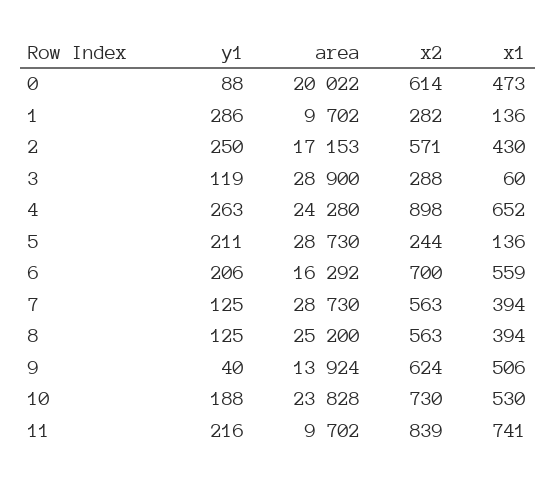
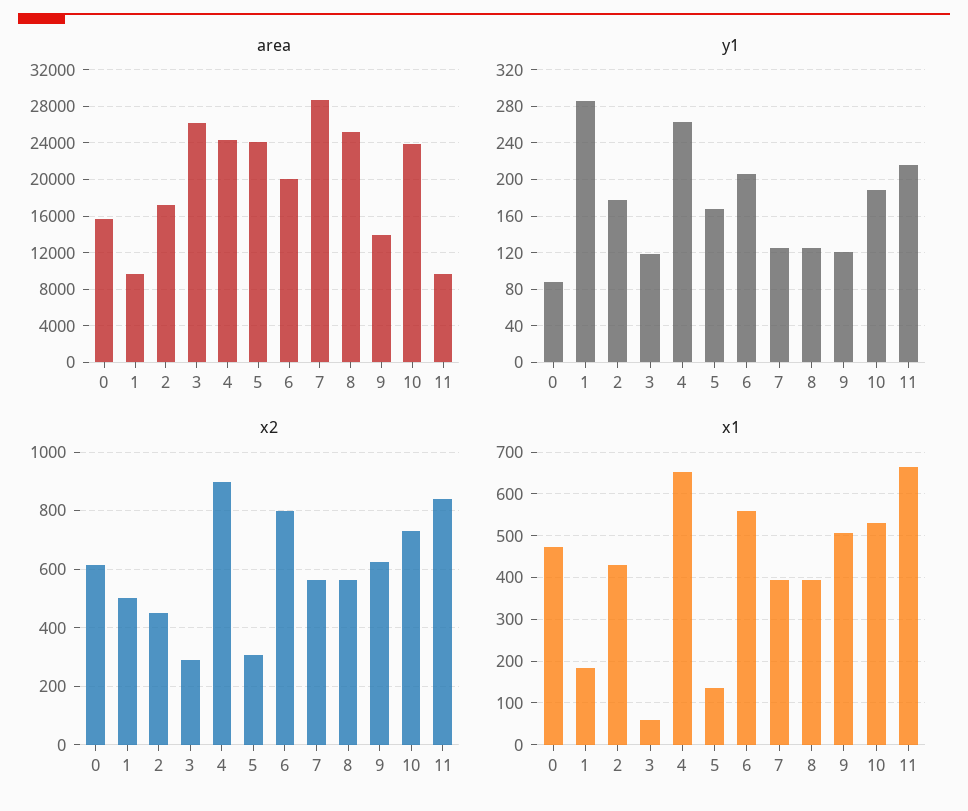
  {
    "y1": {
      "0": 88,
      "1": 286,
-     "2": 250,
+     "2": 180,
      "3": 119,
      "4": 263,
-     "5": 211,
+     "5": 170,
      "6": 206,
      "7": 125,
      "8": 125,
-     "9": 40,
+     "9": 120,
      "10": 188,
      "11": 216
    },
    "area": {
-     "0": 20022,
+     "0": 16000,
      "1": 9702,
      "2": 17153,
-     "3": 28900,
+     "3": 26000,
      "4": 24280,
-     "5": 28730,
+     "5": 24000,
-     "6": 16292,
+     "6": 20000,
      "7": 28730,
      "8": 25200,
      "9": 13924,
      "10": 23828,
      "11": 9702
    },
    "x2": {
      "0": 614,
-     "1": 282,
+     "1": 500,
-     "2": 571,
+     "2": 450,
      "3": 288,
      "4": 898,
-     "5": 244,
+     "5": 300,
-     "6": 700,
+     "6": 800,
      "7": 563,
      "8": 563,
      "9": 624,
      "10": 730,
      "11": 839
    },
    "x1": {
      "0": 473,
-     "1": 136,
+     "1": 180,
      "2": 430,
      "3": 60,
      "4": 652,
      "5": 136,
      "6": 559,
      "7": 394,
      "8": 394,
      "9": 506,
      "10": 530,
-     "11": 741
+     "11": 660
    }
  }

